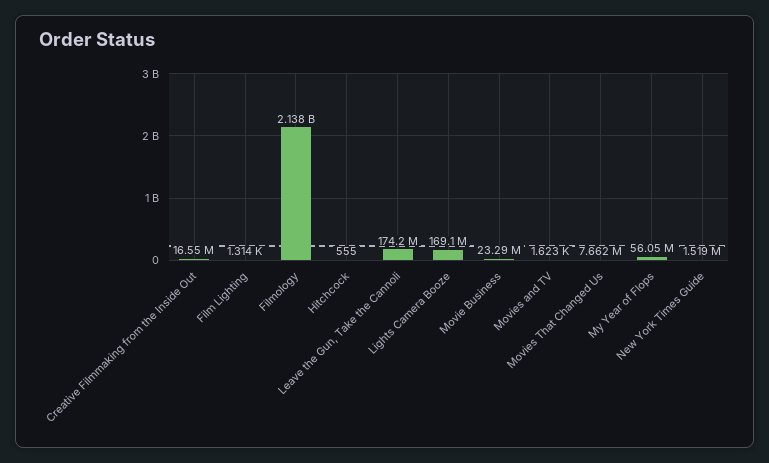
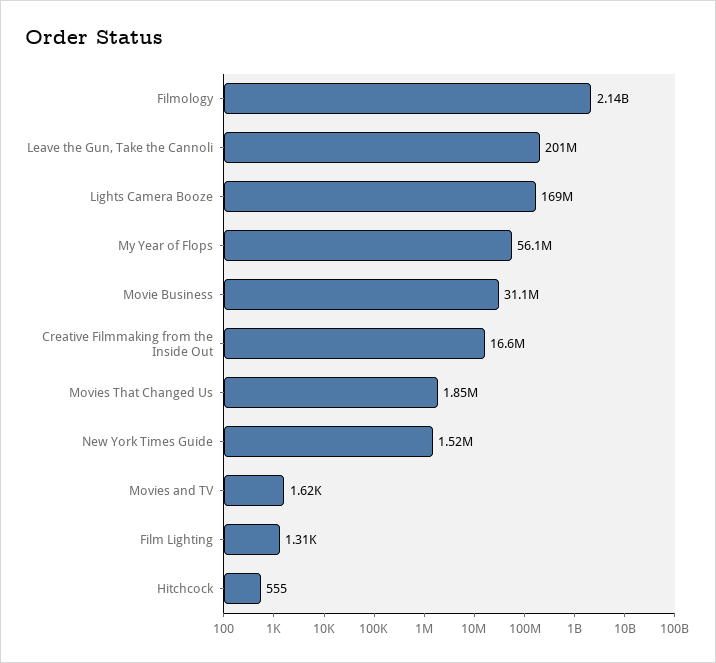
  {
    "Creative Filmmaking from the Inside Out": 16550000,
    "Film Lighting": 1314,
    "Filmology": 2138000000,
    "Hitchcock": 555,
-   "Leave the Gun, Take the Cannoli": 174200000,
+   "Leave the Gun, Take the Cannoli": 201000000,
    "Lights Camera Booze": 169100000,
-   "Movie Business": 23290000,
+   "Movie Business": 31100000,
    "Movies and TV": 1623,
-   "Movies That Changed Us": 7662000,
+   "Movies That Changed Us": 1850000,
    "My Year of Flops": 56050000,
    "New York Times Guide": 1519000
  }

